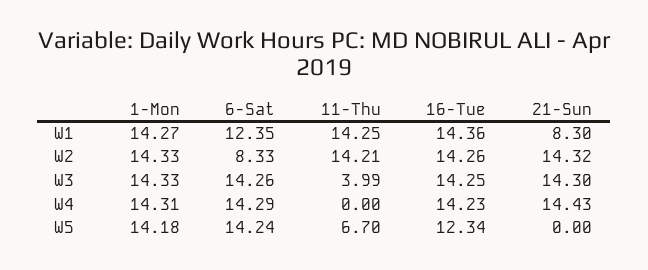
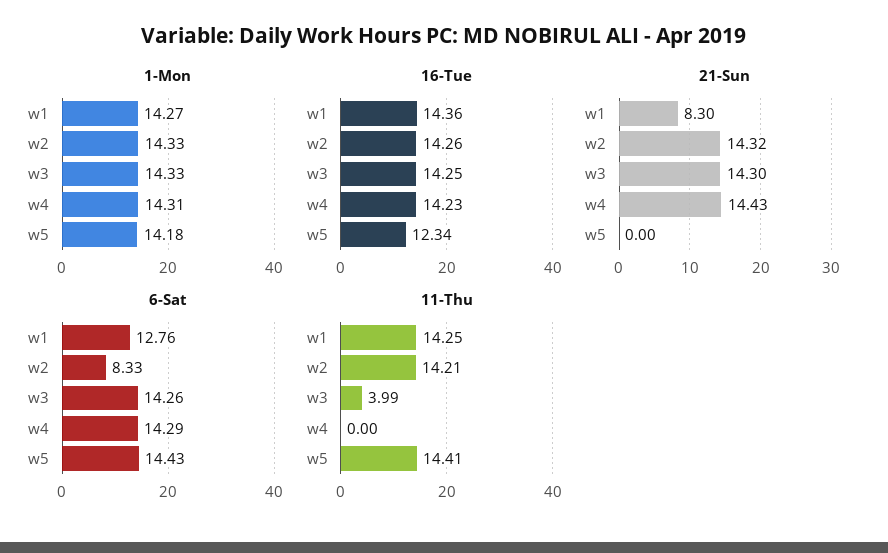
  {
    "1-Mon": {
      "W1": 14.27,
      "W2": 14.33,
      "W3": 14.33,
      "W4": 14.31,
      "W5": 14.18
    },
    "6-Sat": {
-     "W1": 12.35,
+     "W1": 12.76,
      "W2": 8.33,
      "W3": 14.26,
      "W4": 14.29,
-     "W5": 14.24
+     "W5": 14.43
    },
    "11-Thu": {
      "W1": 14.25,
      "W2": 14.21,
      "W3": 3.99,
      "W4": 0,
-     "W5": 6.7
+     "W5": 14.41
    },
    "16-Tue": {
      "W1": 14.36,
      "W2": 14.26,
      "W3": 14.25,
      "W4": 14.23,
      "W5": 12.34
    },
    "21-Sun": {
      "W1": 8.3,
      "W2": 14.32,
      "W3": 14.3,
      "W4": 14.43,
      "W5": 0
    }
  }

